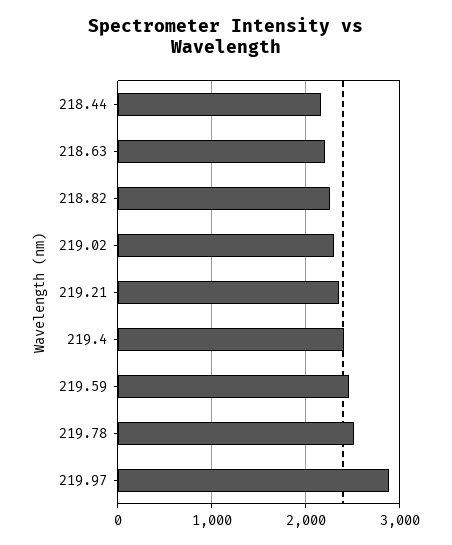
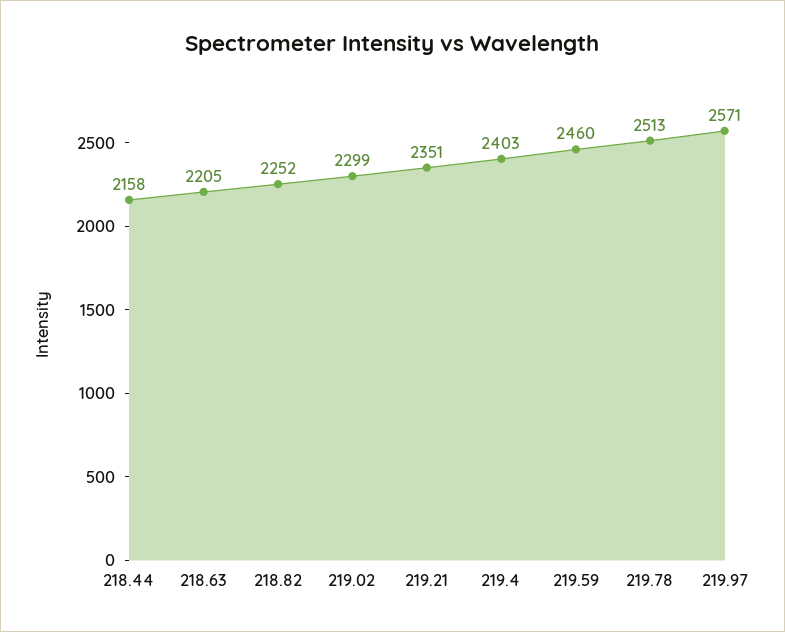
  {
    "218.44": 2158,
    "218.63": 2205,
    "218.82": 2252,
    "219.02": 2299,
    "219.21": 2351,
    "219.4": 2403,
    "219.59": 2460,
    "219.78": 2513,
-   "219.97": 2900
+   "219.97": 2571
  }

